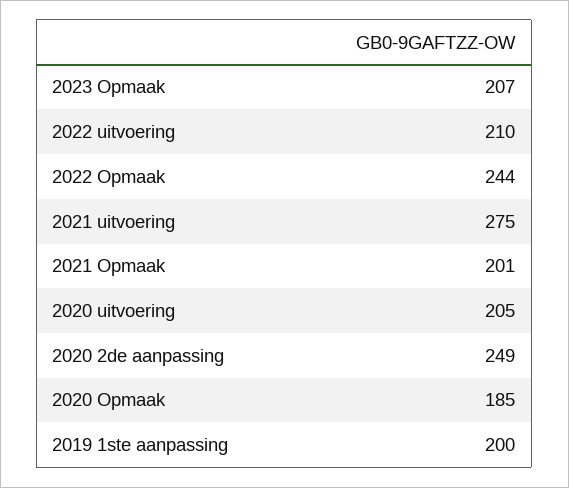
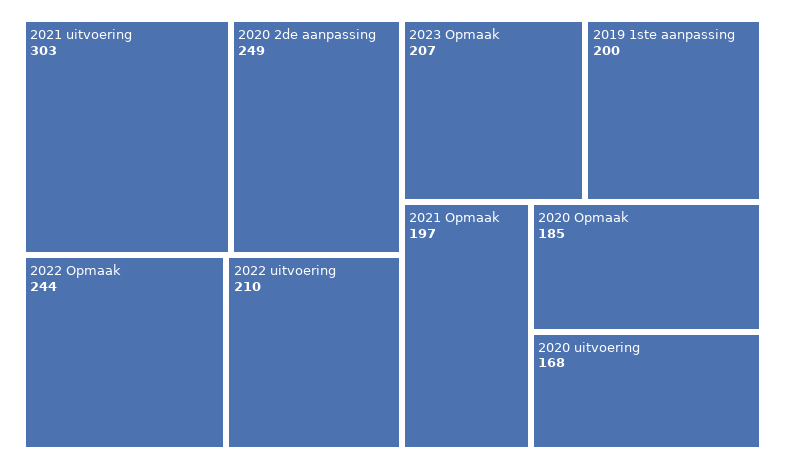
  {
    "2023 Opmaak": 207,
    "2022 uitvoering": 210,
    "2022 Opmaak": 244,
-   "2021 uitvoering": 275,
+   "2021 uitvoering": 303,
-   "2021 Opmaak": 201,
+   "2021 Opmaak": 197,
-   "2020 uitvoering": 205,
+   "2020 uitvoering": 168,
    "2020 2de aanpassing": 249,
    "2020 Opmaak": 185,
    "2019 1ste aanpassing": 200
  }

